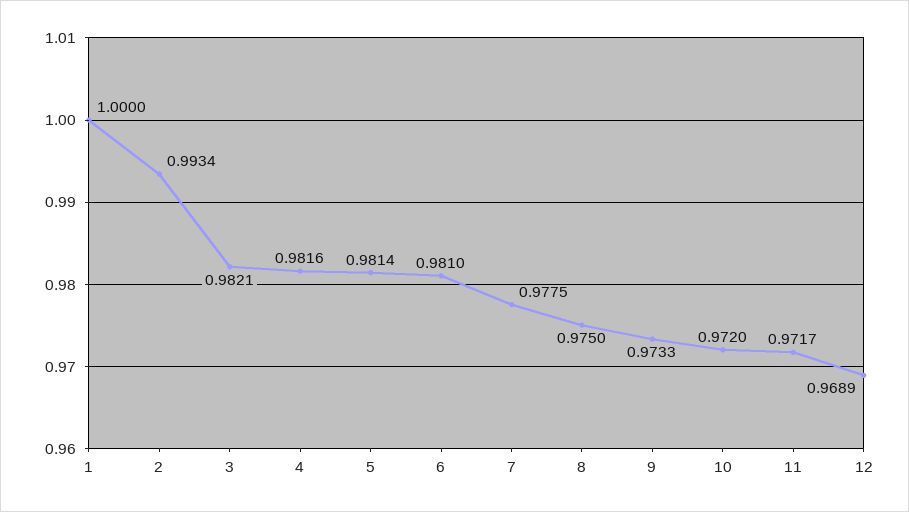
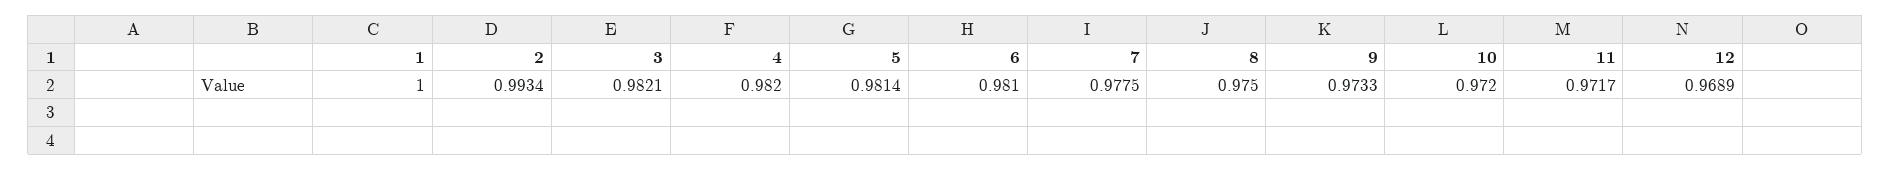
  {
    "1": 1,
    "2": 0.9934,
    "3": 0.9821,
-   "4": 0.9816,
+   "4": 0.982,
    "5": 0.9814,
    "6": 0.981,
    "7": 0.9775,
    "8": 0.975,
    "9": 0.9733,
    "10": 0.972,
    "11": 0.9717,
    "12": 0.9689
  }

